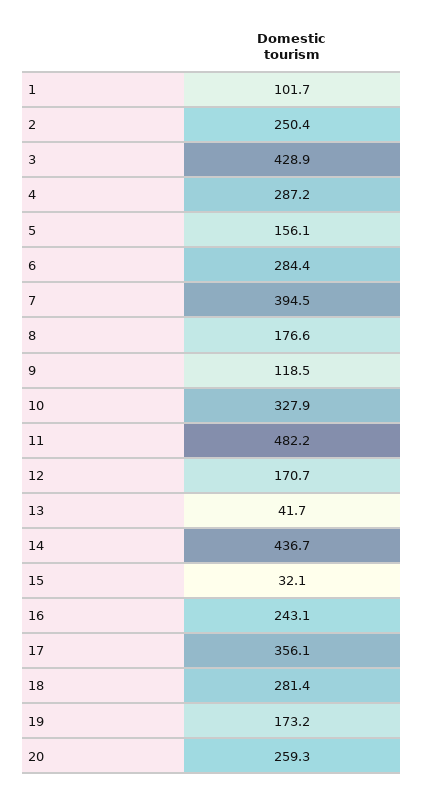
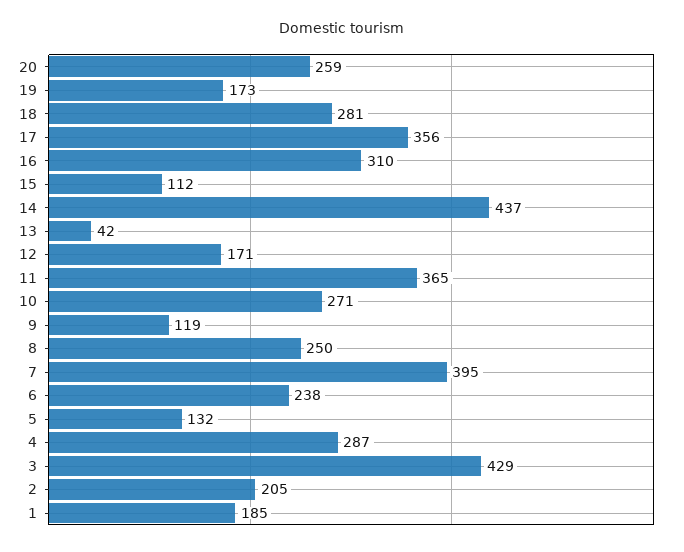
  {
-   "1": 101.7,
+   "1": 185,
-   "2": 250.4,
+   "2": 205,
    "3": 428.9,
    "4": 287.2,
-   "5": 156.1,
+   "5": 132,
-   "6": 284.4,
+   "6": 238,
    "7": 394.5,
-   "8": 176.6,
+   "8": 250,
    "9": 118.5,
-   "10": 327.9,
+   "10": 271,
-   "11": 482.2,
+   "11": 365,
    "12": 170.7,
    "13": 41.7,
    "14": 436.7,
-   "15": 32.1,
+   "15": 112,
-   "16": 243.1,
+   "16": 310,
    "17": 356.1,
    "18": 281.4,
    "19": 173.2,
    "20": 259.3
  }

